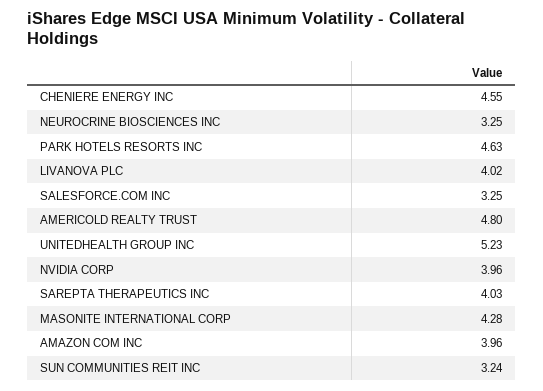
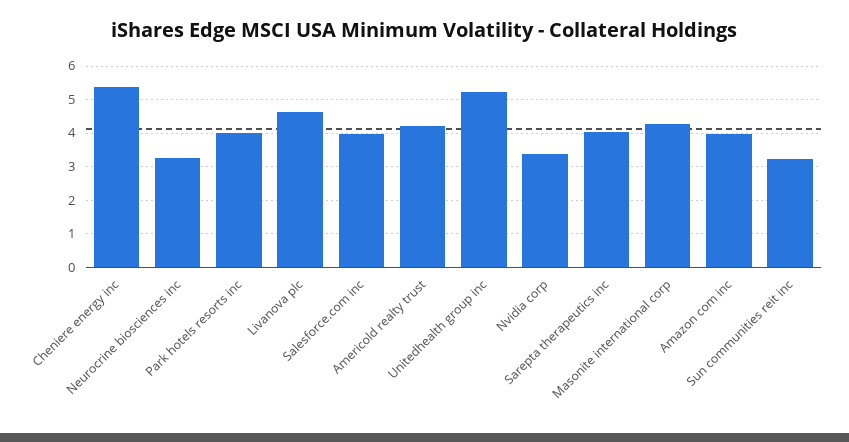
  {
-   "CHENIERE ENERGY INC": 4.55,
+   "CHENIERE ENERGY INC": 5.4,
    "NEUROCRINE BIOSCIENCES INC": 3.25,
-   "PARK HOTELS RESORTS INC": 4.63,
+   "PARK HOTELS RESORTS INC": 4,
-   "LIVANOVA PLC": 4.02,
+   "LIVANOVA PLC": 4.6,
-   "SALESFORCE.COM INC": 3.25,
+   "SALESFORCE.COM INC": 4,
-   "AMERICOLD REALTY TRUST": 4.8,
+   "AMERICOLD REALTY TRUST": 4.2,
    "UNITEDHEALTH GROUP INC": 5.23,
-   "NVIDIA CORP": 3.96,
+   "NVIDIA CORP": 3.4,
    "SAREPTA THERAPEUTICS INC": 4.03,
    "MASONITE INTERNATIONAL CORP": 4.28,
    "AMAZON COM INC": 3.96,
    "SUN COMMUNITIES REIT INC": 3.24
  }

